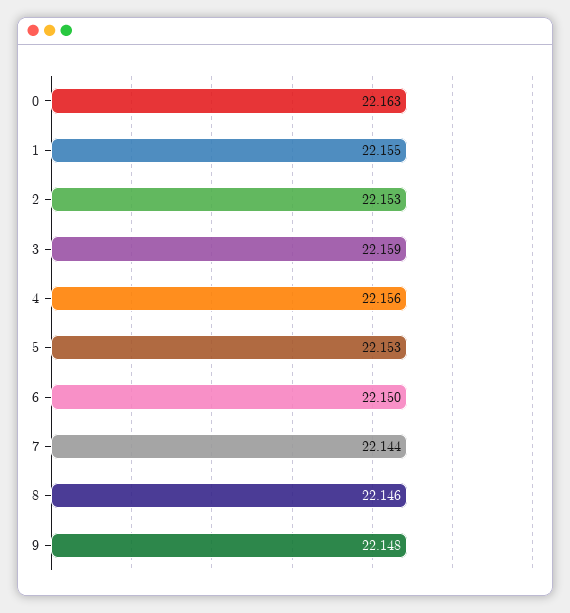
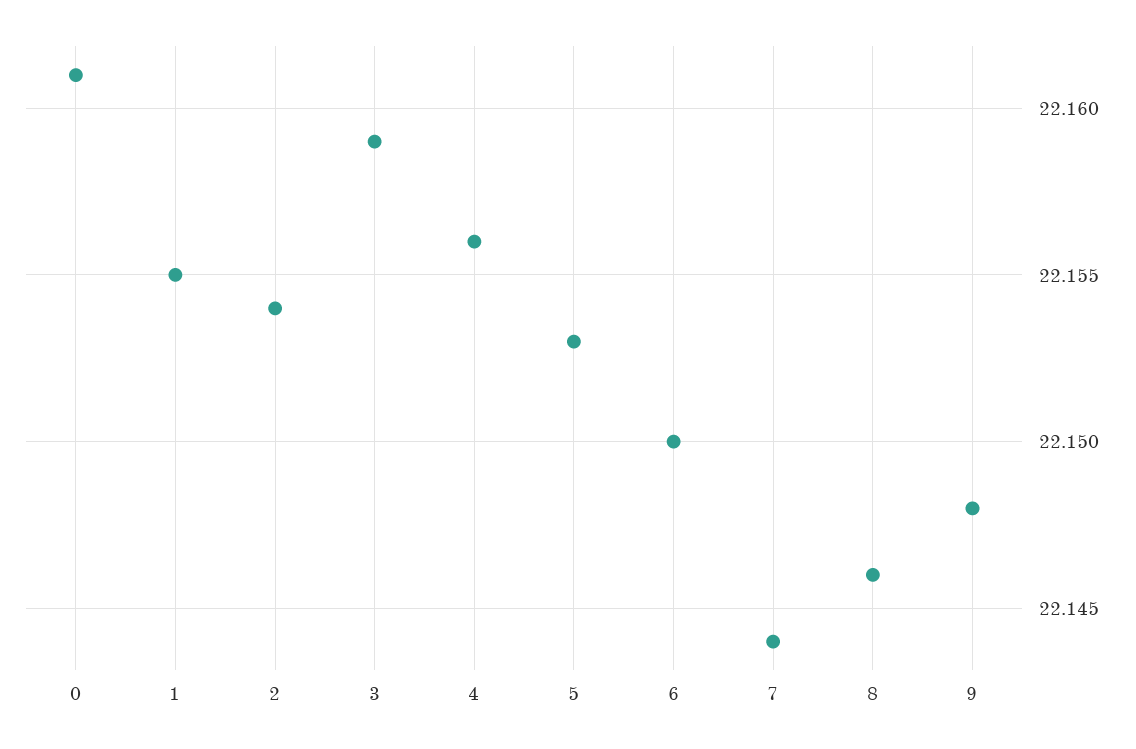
  {
-   "0": 22.163,
+   "0": 22.161,
    "1": 22.155,
-   "2": 22.153,
+   "2": 22.154,
    "3": 22.159,
    "4": 22.156,
    "5": 22.153,
    "6": 22.15,
    "7": 22.144,
    "8": 22.146,
    "9": 22.148
  }

